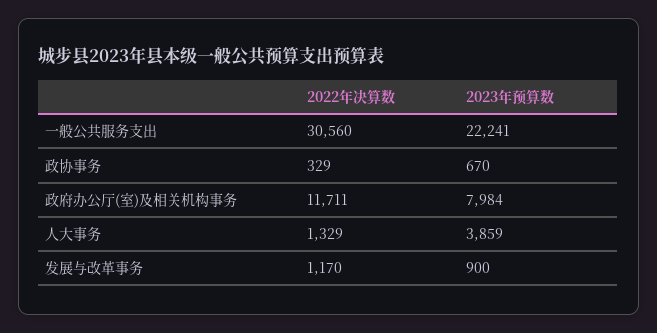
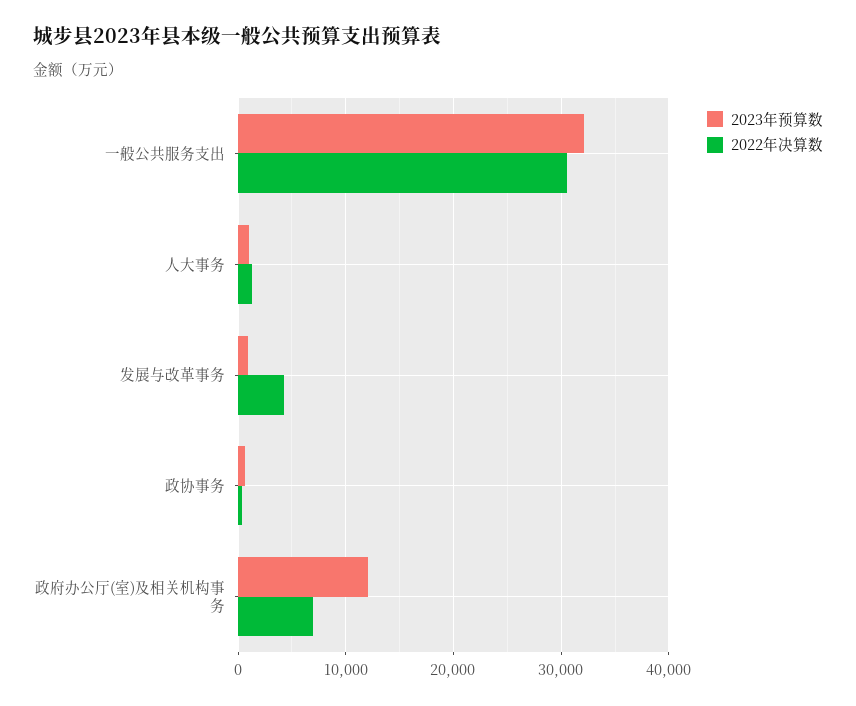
  {
    "2022年决算数": {
      "一般公共服务支出": 30560,
      "政协事务": 329,
-     "政府办公厅(室)及相关机构事务": 11711,
+     "政府办公厅(室)及相关机构事务": 7000,
      "人大事务": 1329,
-     "发展与改革事务": 1170
+     "发展与改革事务": 4000
    },
    "2023年预算数": {
-     "一般公共服务支出": 22241,
+     "一般公共服务支出": 32000,
      "政协事务": 670,
-     "政府办公厅(室)及相关机构事务": 7984,
+     "政府办公厅(室)及相关机构事务": 12000,
-     "人大事务": 3859,
+     "人大事务": 1000,
      "发展与改革事务": 900
    }
  }

